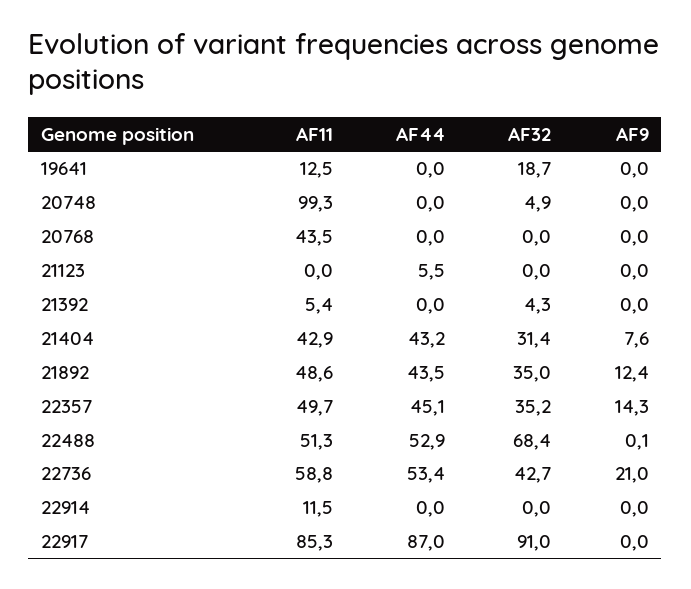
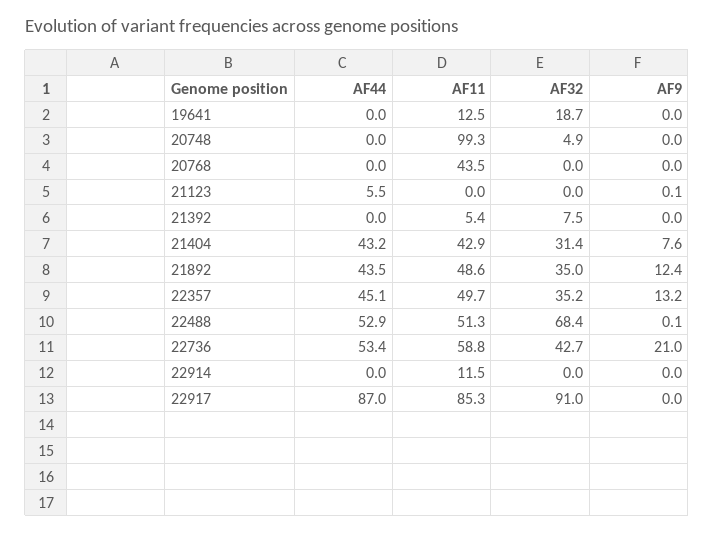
  {
    "AF11": {
      "19641": 12.5,
      "20748": 99.3,
      "20768": 43.5,
      "21123": 0,
      "21392": 5.4,
      "21404": 42.9,
      "21892": 48.6,
      "22357": 49.7,
      "22488": 51.3,
      "22736": 58.8,
      "22914": 11.5,
      "22917": 85.3
    },
    "AF44": {
      "19641": 0,
      "20748": 0,
      "20768": 0,
      "21123": 5.5,
      "21392": 0,
      "21404": 43.2,
      "21892": 43.5,
      "22357": 45.1,
      "22488": 52.9,
      "22736": 53.4,
      "22914": 0,
      "22917": 87
    },
    "AF32": {
      "19641": 18.7,
      "20748": 4.9,
      "20768": 0,
      "21123": 0,
-     "21392": 4.3,
+     "21392": 7.5,
      "21404": 31.4,
      "21892": 35,
      "22357": 35.2,
      "22488": 68.4,
      "22736": 42.7,
      "22914": 0,
      "22917": 91
    },
    "AF9": {
      "19641": 0,
      "20748": 0,
      "20768": 0,
-     "21123": 0,
+     "21123": 0.1,
      "21392": 0,
      "21404": 7.6,
      "21892": 12.4,
-     "22357": 14.3,
+     "22357": 13.2,
      "22488": 0.1,
      "22736": 21,
      "22914": 0,
      "22917": 0
    }
  }

